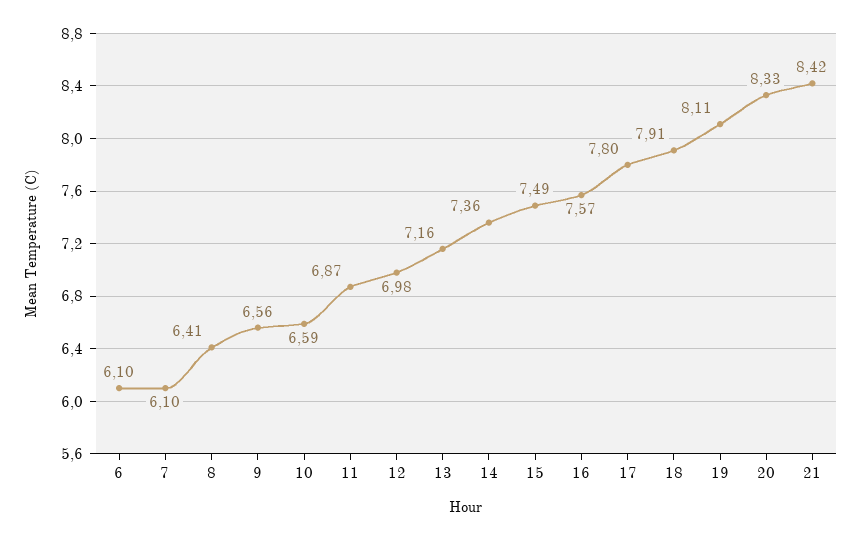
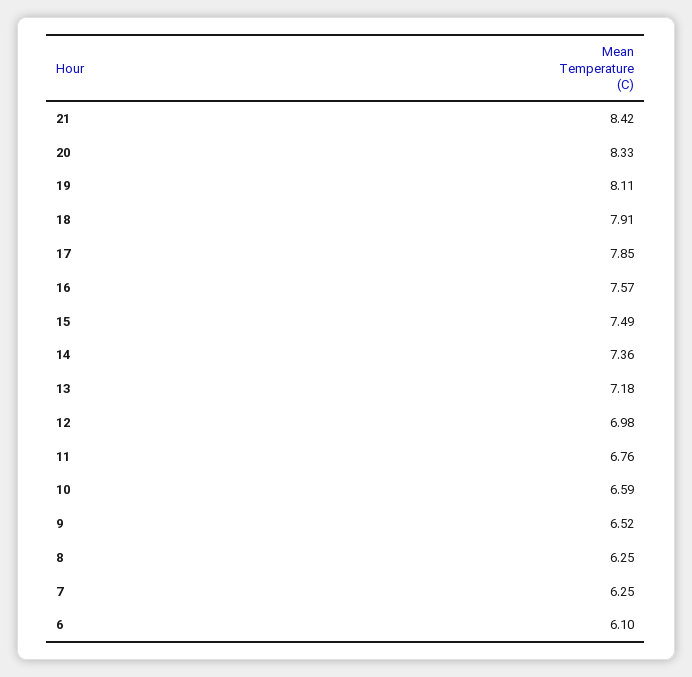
  {
    "6": 6.1,
-   "7": 6.1,
+   "7": 6.25,
-   "8": 6.41,
+   "8": 6.25,
-   "9": 6.56,
+   "9": 6.52,
    "10": 6.59,
-   "11": 6.87,
+   "11": 6.76,
    "12": 6.98,
-   "13": 7.16,
+   "13": 7.18,
    "14": 7.36,
    "15": 7.49,
    "16": 7.57,
-   "17": 7.8,
+   "17": 7.85,
    "18": 7.91,
    "19": 8.11,
    "20": 8.33,
    "21": 8.42
  }

